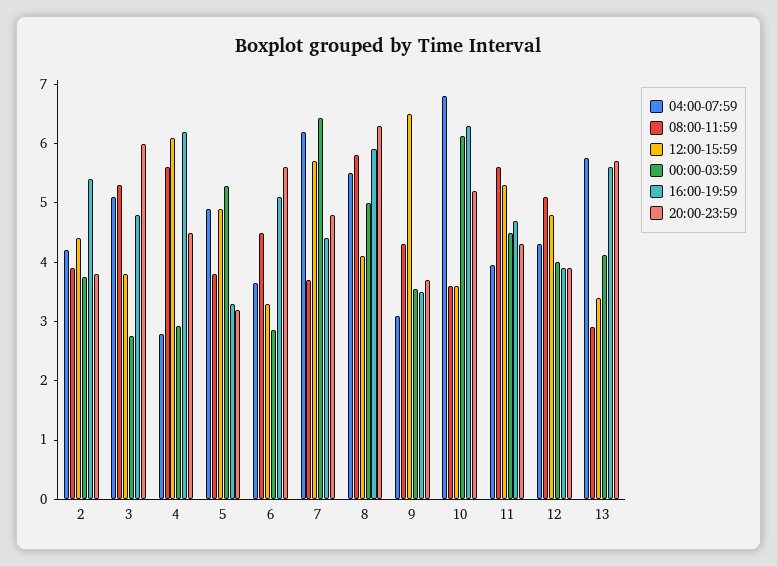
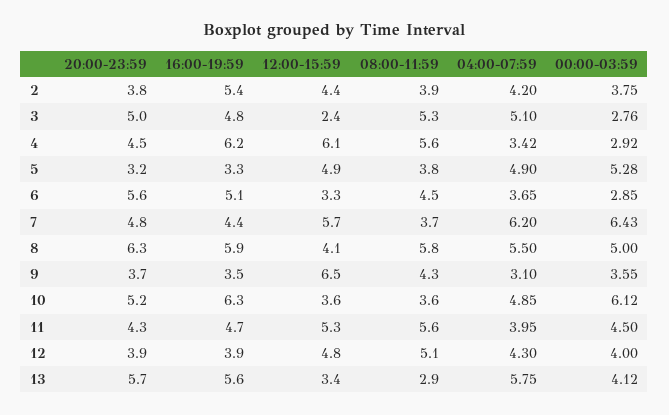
  {
    "04:00-07:59": {
      "2": 4.2,
      "3": 5.1,
-     "4": 2.8,
+     "4": 3.42,
      "5": 4.9,
      "6": 3.65,
      "7": 6.2,
      "8": 5.5,
      "9": 3.1,
-     "10": 6.8,
+     "10": 4.85,
      "11": 3.95,
      "12": 4.3,
      "13": 5.75
    },
    "08:00-11:59": {
      "2": 3.9,
      "3": 5.3,
      "4": 5.6,
      "5": 3.8,
      "6": 4.5,
      "7": 3.7,
      "8": 5.8,
      "9": 4.3,
      "10": 3.6,
      "11": 5.6,
      "12": 5.1,
      "13": 2.9
    },
    "12:00-15:59": {
      "2": 4.4,
-     "3": 3.8,
+     "3": 2.4,
      "4": 6.1,
      "5": 4.9,
      "6": 3.3,
      "7": 5.7,
      "8": 4.1,
      "9": 6.5,
      "10": 3.6,
      "11": 5.3,
      "12": 4.8,
      "13": 3.4
    },
    "00:00-03:59": {
      "2": 3.75,
      "3": 2.76,
      "4": 2.92,
      "5": 5.28,
      "6": 2.85,
      "7": 6.43,
      "8": 5,
      "9": 3.55,
      "10": 6.12,
      "11": 4.5,
      "12": 4,
      "13": 4.12
    },
    "16:00-19:59": {
      "2": 5.4,
      "3": 4.8,
      "4": 6.2,
      "5": 3.3,
      "6": 5.1,
      "7": 4.4,
      "8": 5.9,
      "9": 3.5,
      "10": 6.3,
      "11": 4.7,
      "12": 3.9,
      "13": 5.6
    },
    "20:00-23:59": {
      "2": 3.8,
-     "3": 6,
+     "3": 5,
      "4": 4.5,
      "5": 3.2,
      "6": 5.6,
      "7": 4.8,
      "8": 6.3,
      "9": 3.7,
      "10": 5.2,
      "11": 4.3,
      "12": 3.9,
      "13": 5.7
    }
  }

